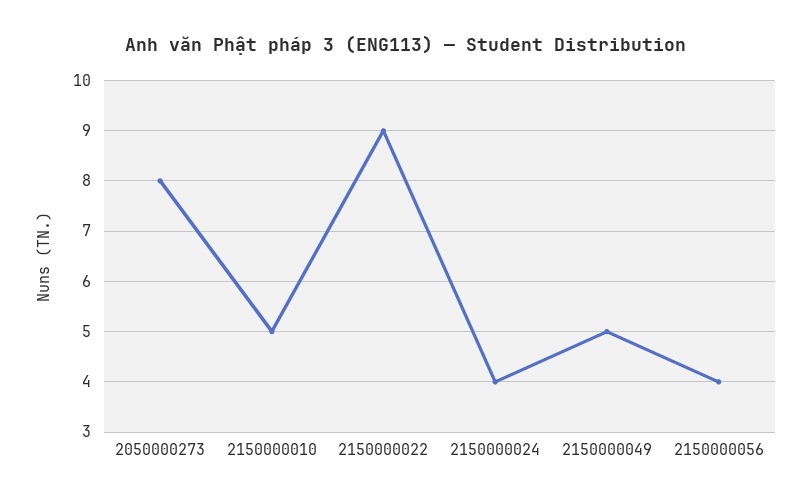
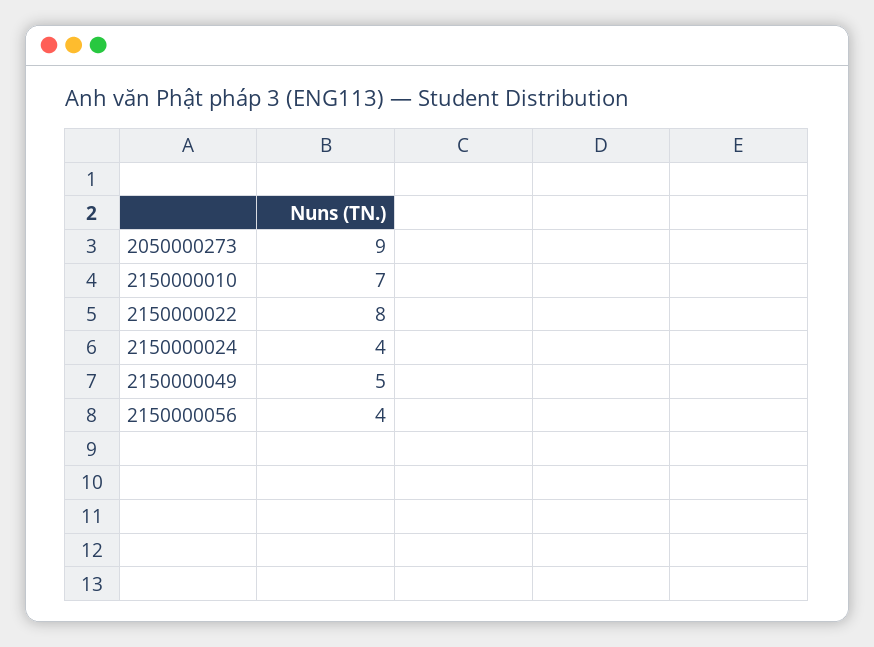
  {
-   "2050000273": 8,
+   "2050000273": 9,
-   "2150000010": 5,
+   "2150000010": 7,
-   "2150000022": 9,
+   "2150000022": 8,
    "2150000024": 4,
    "2150000049": 5,
    "2150000056": 4
  }

